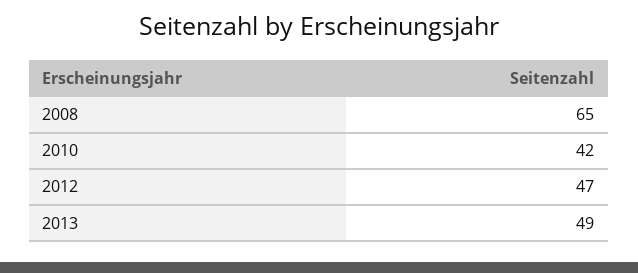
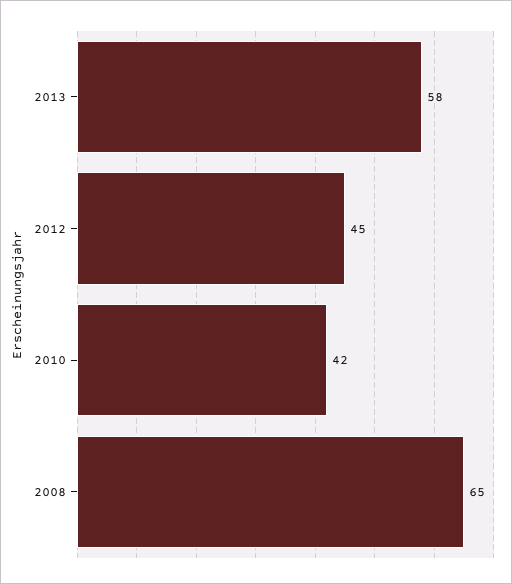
  {
    "2008": 65,
    "2010": 42,
-   "2012": 47,
+   "2012": 45,
-   "2013": 49
+   "2013": 58
  }

